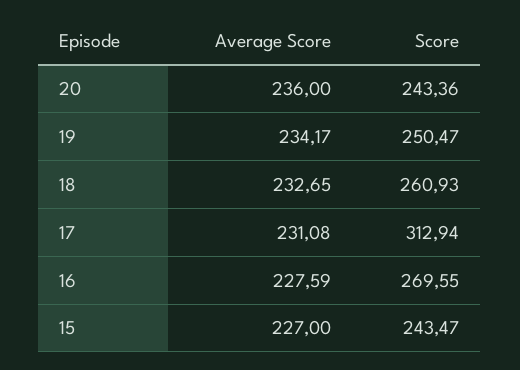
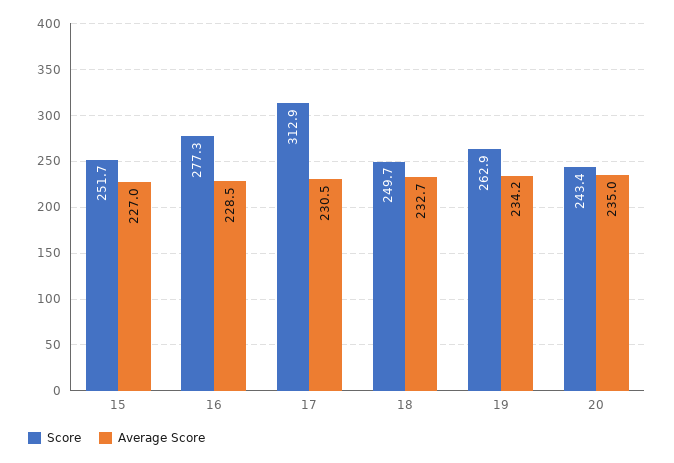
  {
    "Average Score": {
-     "20": 236,
+     "20": 235,
      "19": 234.17,
      "18": 232.65,
-     "17": 231.08,
+     "17": 230.5,
-     "16": 227.59,
+     "16": 228.5,
      "15": 227
    },
    "Score": {
      "20": 243.36,
-     "19": 250.47,
+     "19": 262.9,
-     "18": 260.93,
+     "18": 249.7,
      "17": 312.94,
-     "16": 269.55,
+     "16": 277.3,
-     "15": 243.47
+     "15": 251.7
    }
  }

